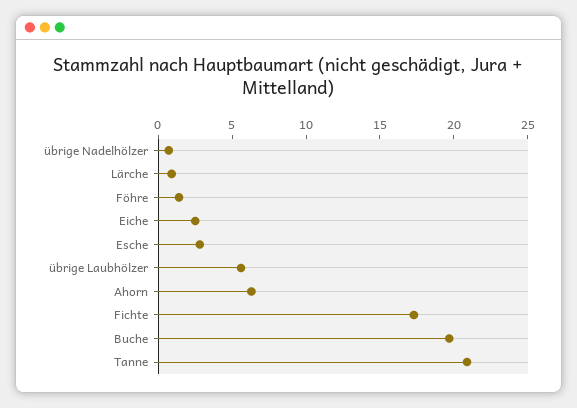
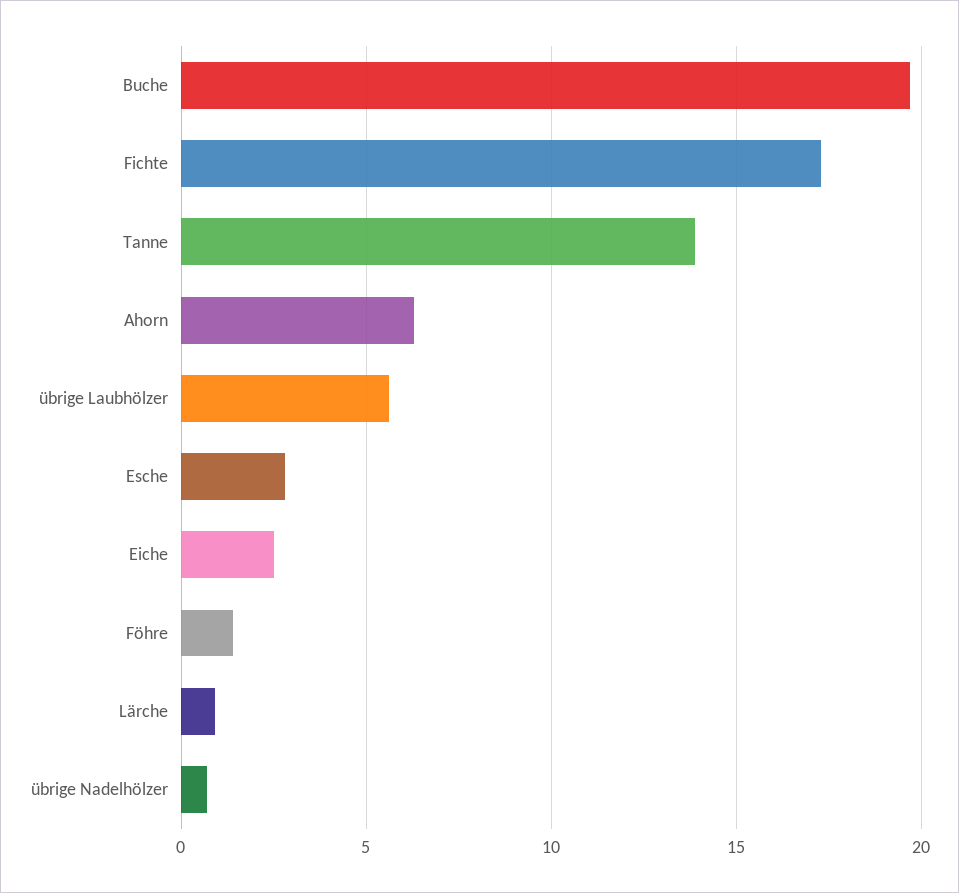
  {
    "übrige Nadelhölzer": 0.5,
    "Lärche": 1,
    "Föhre": 1.5,
    "Eiche": 2.5,
    "Esche": 3,
    "übrige Laubhölzer": 5.5,
    "Ahorn": 6.5,
    "Fichte": 17.5,
    "Buche": 19.5,
-   "Tanne": 21
+   "Tanne": 14
  }

